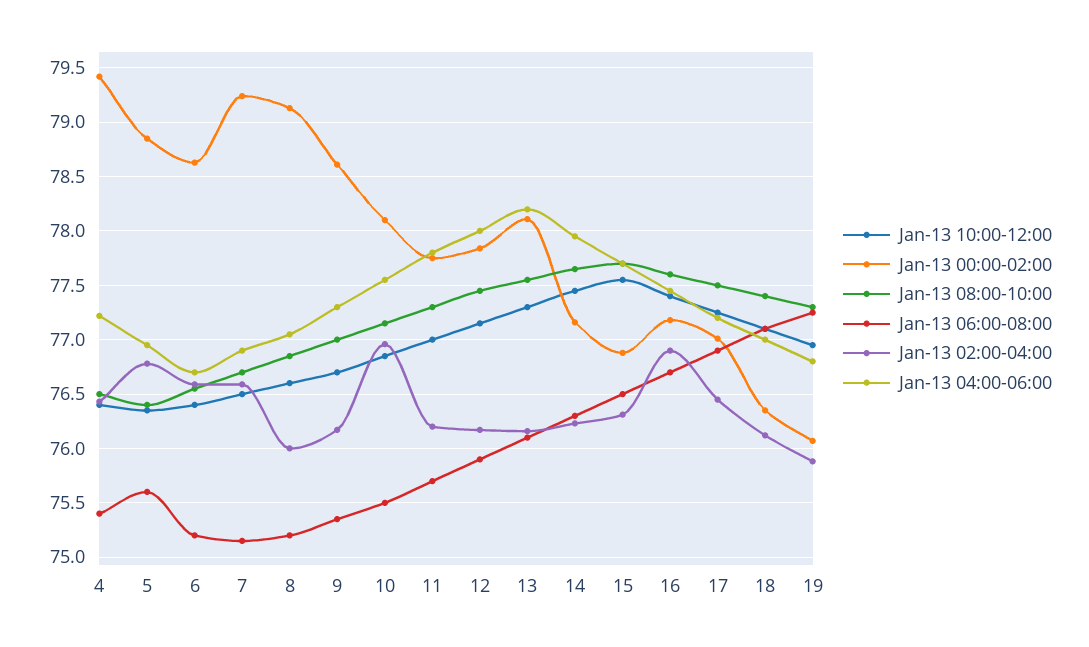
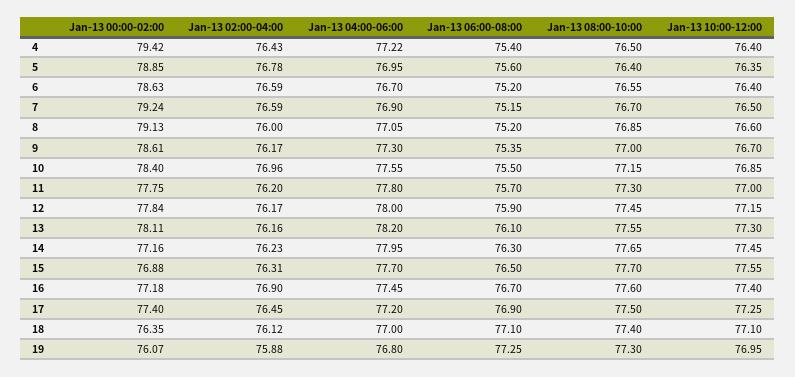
  {
    "Jan-13 10:00-12:00": {
      "4": 76.4,
      "5": 76.35,
      "6": 76.4,
      "7": 76.5,
      "8": 76.6,
      "9": 76.7,
      "10": 76.85,
      "11": 77,
      "12": 77.15,
      "13": 77.3,
      "14": 77.45,
      "15": 77.55,
      "16": 77.4,
      "17": 77.25,
      "18": 77.1,
      "19": 76.95
    },
    "Jan-13 00:00-02:00": {
      "4": 79.42,
      "5": 78.85,
      "6": 78.63,
      "7": 79.24,
      "8": 79.13,
      "9": 78.61,
-     "10": 78.1,
+     "10": 78.4,
      "11": 77.75,
      "12": 77.84,
      "13": 78.11,
      "14": 77.16,
      "15": 76.88,
      "16": 77.18,
-     "17": 77,
+     "17": 77.4,
      "18": 76.35,
      "19": 76.07
    },
    "Jan-13 08:00-10:00": {
      "4": 76.5,
      "5": 76.4,
      "6": 76.55,
      "7": 76.7,
      "8": 76.85,
      "9": 77,
      "10": 77.15,
      "11": 77.3,
      "12": 77.45,
      "13": 77.55,
      "14": 77.65,
      "15": 77.7,
      "16": 77.6,
      "17": 77.5,
      "18": 77.4,
      "19": 77.3
    },
    "Jan-13 06:00-08:00": {
      "4": 75.4,
      "5": 75.6,
      "6": 75.2,
      "7": 75.15,
      "8": 75.2,
      "9": 75.35,
      "10": 75.5,
      "11": 75.7,
      "12": 75.9,
      "13": 76.1,
      "14": 76.3,
      "15": 76.5,
      "16": 76.7,
      "17": 76.9,
      "18": 77.1,
      "19": 77.25
    },
    "Jan-13 02:00-04:00": {
      "4": 76.43,
      "5": 76.78,
      "6": 76.59,
      "7": 76.59,
      "8": 76,
      "9": 76.17,
      "10": 76.96,
      "11": 76.2,
      "12": 76.17,
      "13": 76.16,
      "14": 76.23,
      "15": 76.31,
      "16": 76.9,
      "17": 76.45,
      "18": 76.12,
      "19": 75.88
    },
    "Jan-13 04:00-06:00": {
      "4": 77.22,
      "5": 76.95,
      "6": 76.7,
      "7": 76.9,
      "8": 77.05,
      "9": 77.3,
      "10": 77.55,
      "11": 77.8,
      "12": 78,
      "13": 78.2,
      "14": 77.95,
      "15": 77.7,
      "16": 77.45,
      "17": 77.2,
      "18": 77,
      "19": 76.8
    }
  }

